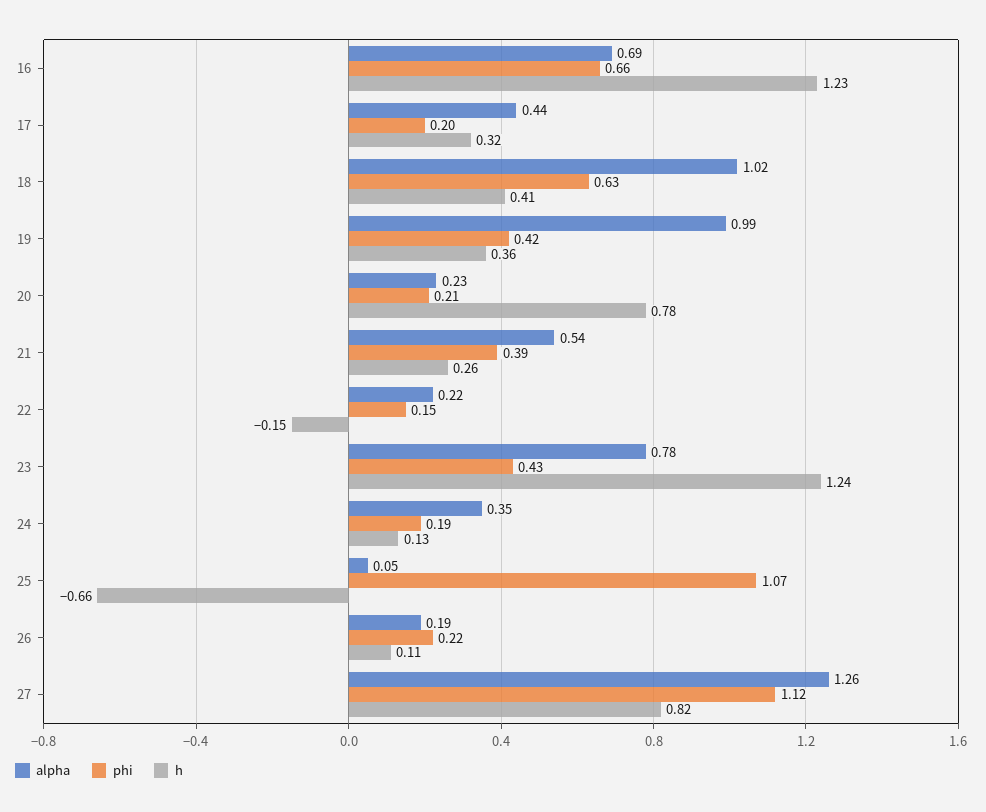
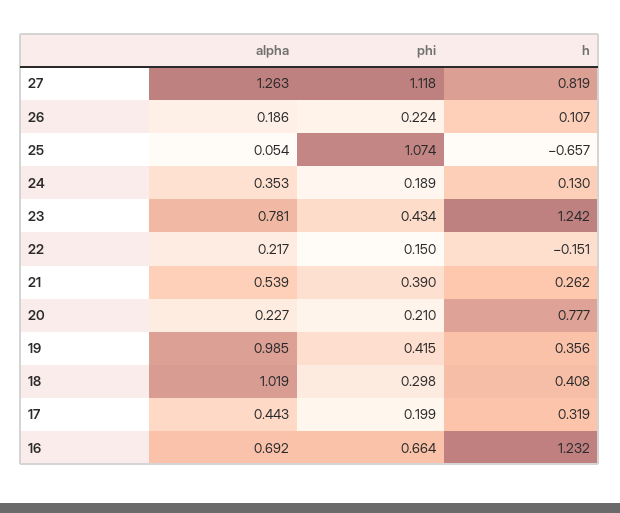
  {
    "alpha": {
      "16": 0.692,
      "17": 0.443,
      "18": 1.019,
      "19": 0.985,
      "20": 0.227,
      "21": 0.539,
      "22": 0.217,
      "23": 0.781,
      "24": 0.353,
      "25": 0.054,
      "26": 0.186,
      "27": 1.263
    },
    "phi": {
      "16": 0.664,
      "17": 0.199,
-     "18": 0.63,
+     "18": 0.298,
      "19": 0.415,
      "20": 0.21,
      "21": 0.39,
      "22": 0.15,
      "23": 0.434,
      "24": 0.189,
      "25": 1.074,
      "26": 0.224,
      "27": 1.118
    },
    "h": {
      "16": 1.232,
      "17": 0.319,
      "18": 0.408,
      "19": 0.356,
      "20": 0.777,
      "21": 0.262,
      "22": -0.151,
      "23": 1.242,
      "24": 0.13,
      "25": -0.657,
      "26": 0.107,
      "27": 0.819
    }
  }

